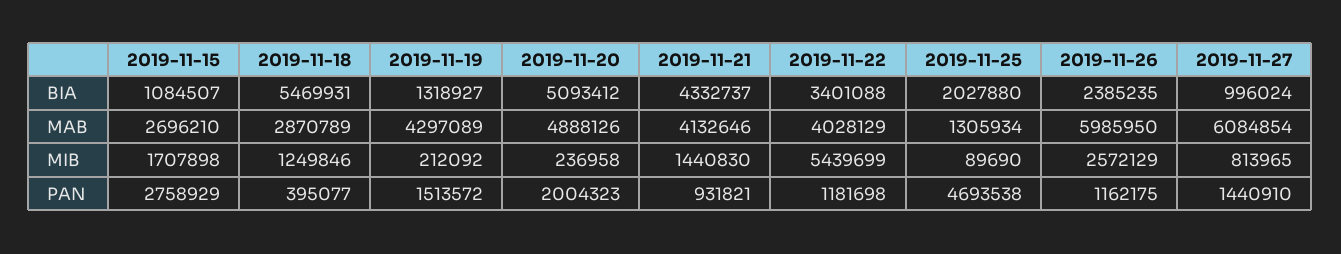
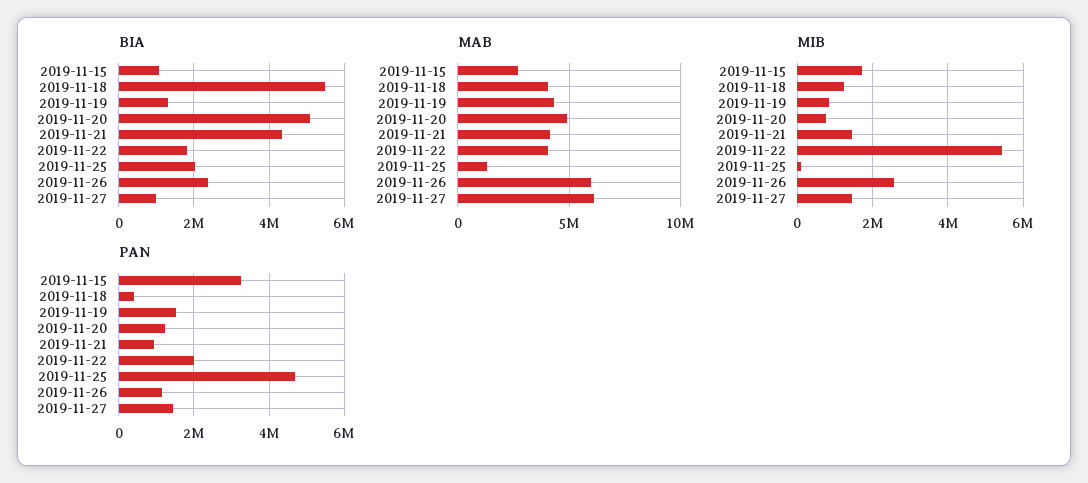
  {
    "BIA": {
      "2019-11-15": 1084507,
      "2019-11-18": 5469931,
      "2019-11-19": 1318927,
      "2019-11-20": 5093412,
      "2019-11-21": 4332737,
-     "2019-11-22": 3401088,
+     "2019-11-22": 1800000,
      "2019-11-25": 2027880,
      "2019-11-26": 2385235,
      "2019-11-27": 996024
    },
    "MAB": {
      "2019-11-15": 2696210,
-     "2019-11-18": 2870789,
+     "2019-11-18": 4000000,
      "2019-11-19": 4297089,
      "2019-11-20": 4888126,
      "2019-11-21": 4132646,
      "2019-11-22": 4028129,
      "2019-11-25": 1305934,
      "2019-11-26": 5985950,
      "2019-11-27": 6084854
    },
    "MIB": {
      "2019-11-15": 1707898,
      "2019-11-18": 1249846,
-     "2019-11-19": 212092,
+     "2019-11-19": 800000,
-     "2019-11-20": 236958,
+     "2019-11-20": 800000,
      "2019-11-21": 1440830,
      "2019-11-22": 5439699,
      "2019-11-25": 89690,
      "2019-11-26": 2572129,
-     "2019-11-27": 813965
+     "2019-11-27": 1400000
    },
    "PAN": {
-     "2019-11-15": 2758929,
+     "2019-11-15": 3200000,
      "2019-11-18": 395077,
      "2019-11-19": 1513572,
-     "2019-11-20": 2004323,
+     "2019-11-20": 1200000,
      "2019-11-21": 931821,
-     "2019-11-22": 1181698,
+     "2019-11-22": 2000000,
      "2019-11-25": 4693538,
      "2019-11-26": 1162175,
      "2019-11-27": 1440910
    }
  }

